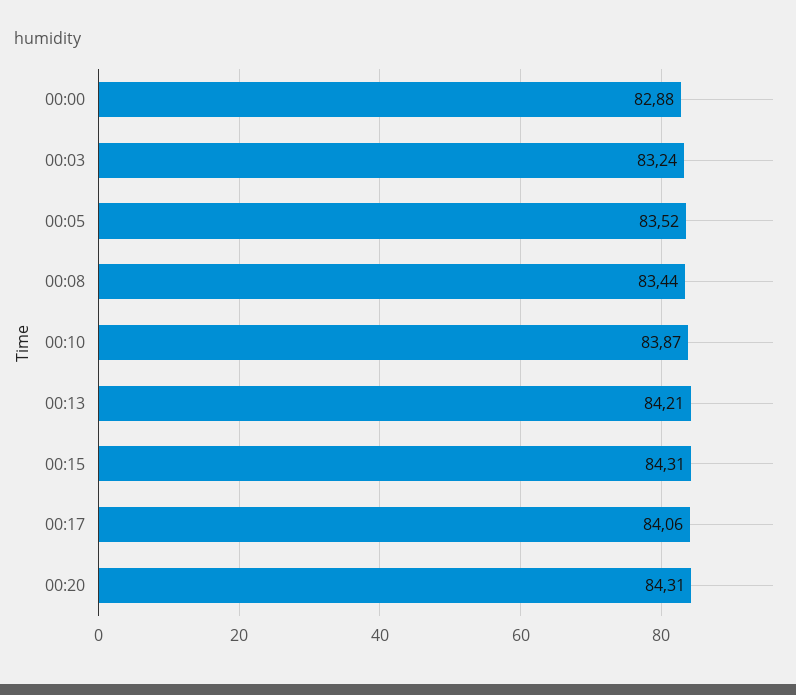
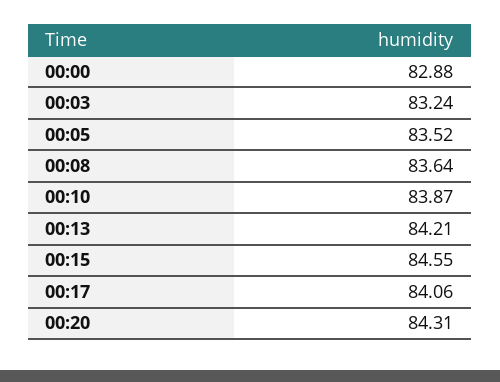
  {
    "00:00": 82.88,
    "00:03": 83.24,
    "00:05": 83.52,
-   "00:08": 83.44,
+   "00:08": 83.64,
    "00:10": 83.87,
    "00:13": 84.21,
-   "00:15": 84.31,
+   "00:15": 84.55,
    "00:17": 84.06,
    "00:20": 84.31
  }

